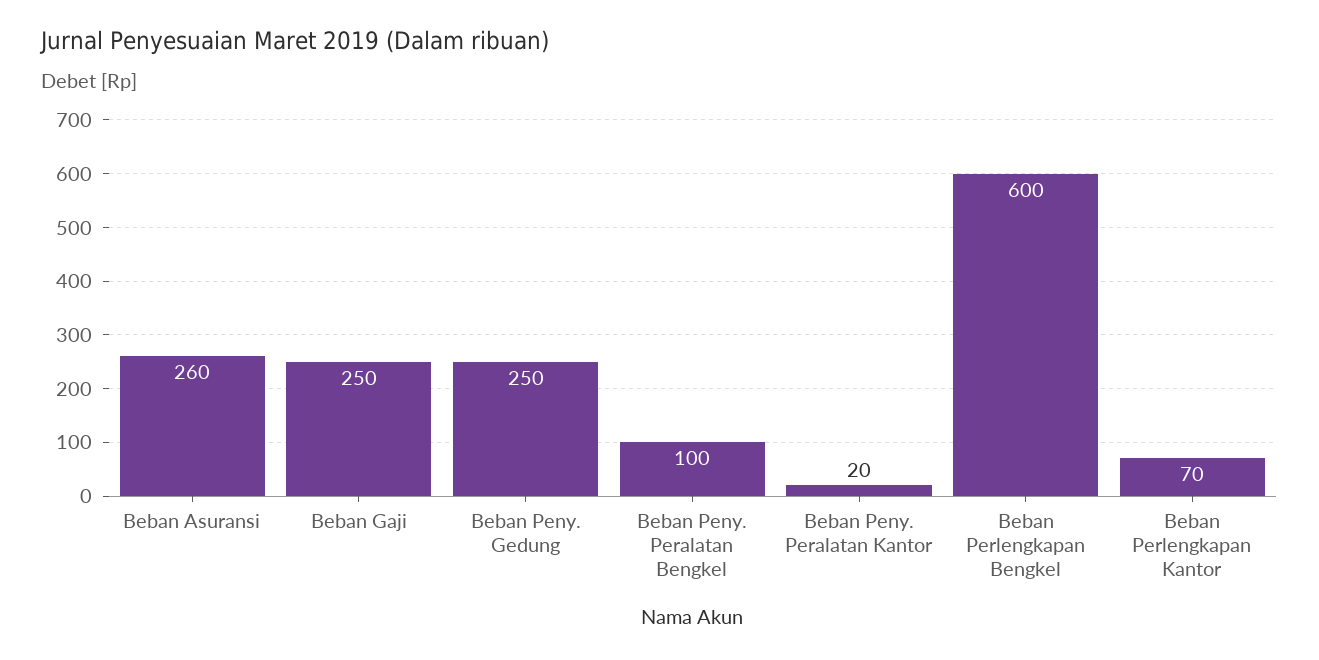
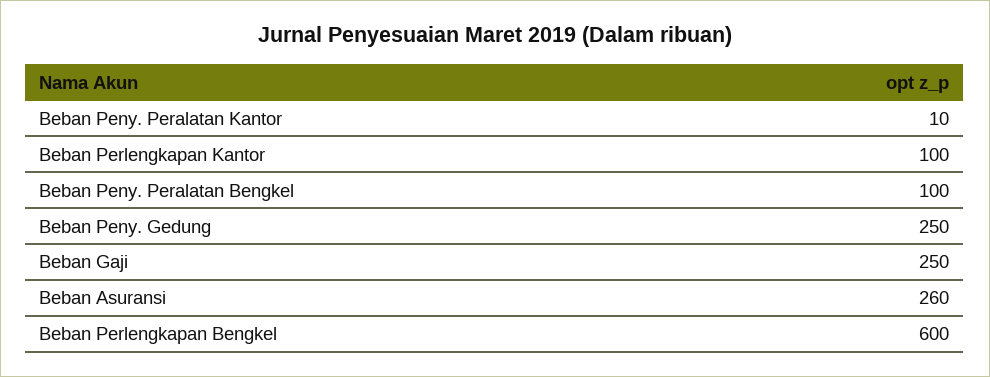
  {
    "Beban Asuransi": 260,
    "Beban Gaji": 250,
    "Beban Peny. Gedung": 250,
    "Beban Peny. Peralatan Bengkel": 100,
-   "Beban Peny. Peralatan Kantor": 20,
+   "Beban Peny. Peralatan Kantor": 10,
    "Beban Perlengkapan Bengkel": 600,
-   "Beban Perlengkapan Kantor": 70
+   "Beban Perlengkapan Kantor": 100
  }

